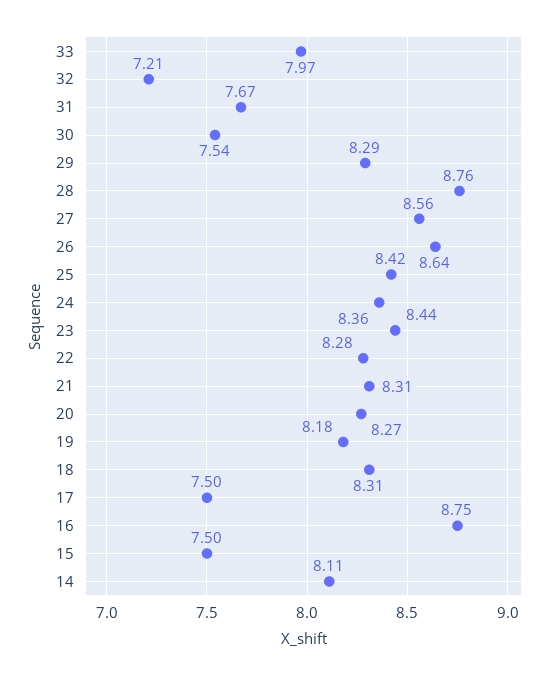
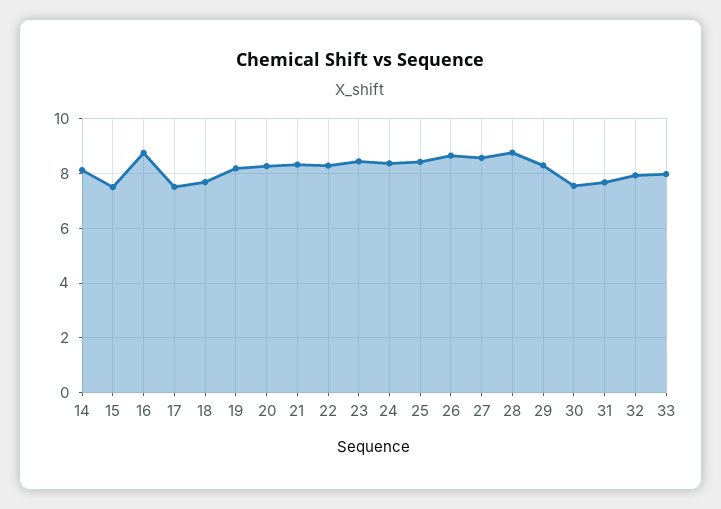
  {
    "33": 7.97,
-   "32": 7.21,
+   "32": 8,
    "31": 7.67,
    "30": 7.54,
    "29": 8.29,
    "28": 8.76,
    "27": 8.56,
    "26": 8.64,
    "25": 8.42,
    "24": 8.36,
    "23": 8.44,
    "22": 8.28,
    "21": 8.31,
    "20": 8.27,
    "19": 8.18,
-   "18": 8.31,
+   "18": 7.75,
    "17": 7.5,
    "16": 8.75,
    "15": 7.5,
    "14": 8.11
  }

